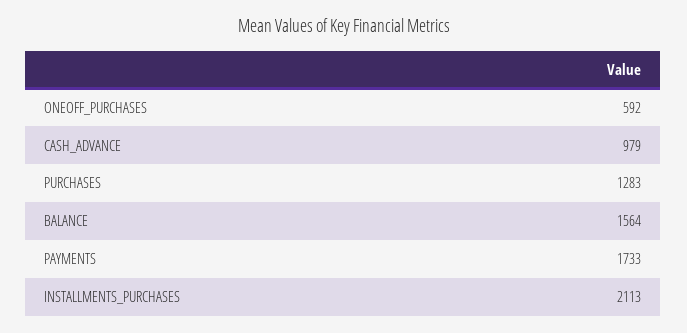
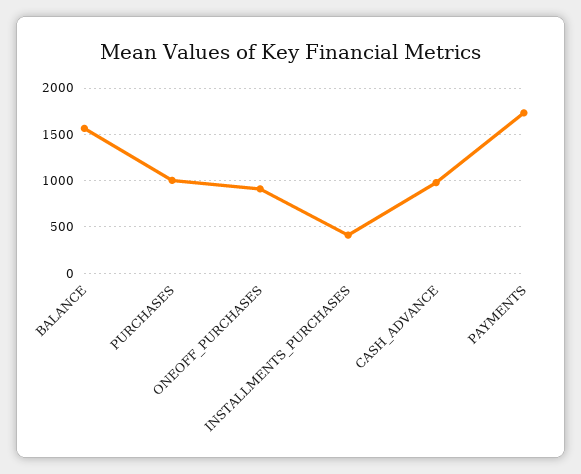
  {
-   "ONEOFF_PURCHASES": 592,
+   "ONEOFF_PURCHASES": 900,
    "CASH_ADVANCE": 979,
-   "PURCHASES": 1283,
+   "PURCHASES": 1000,
    "BALANCE": 1564,
    "PAYMENTS": 1733,
-   "INSTALLMENTS_PURCHASES": 2113
+   "INSTALLMENTS_PURCHASES": 400
  }

